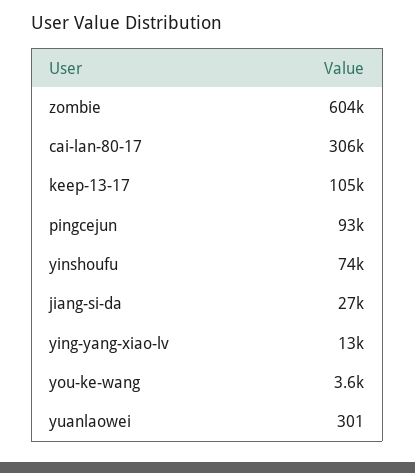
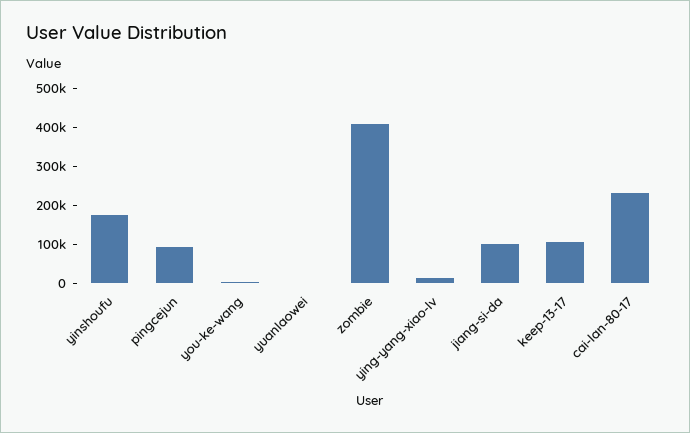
  {
-   "zombie": 604000,
+   "zombie": 400000,
-   "cai-lan-80-17": 306000,
+   "cai-lan-80-17": 225000,
    "keep-13-17": 105000,
    "pingcejun": 93000,
-   "yinshoufu": 74000,
+   "yinshoufu": 175000,
-   "jiang-si-da": 27000,
+   "jiang-si-da": 100000,
    "ying-yang-xiao-lv": 13000,
    "you-ke-wang": 3600,
    "yuanlaowei": 301
  }

